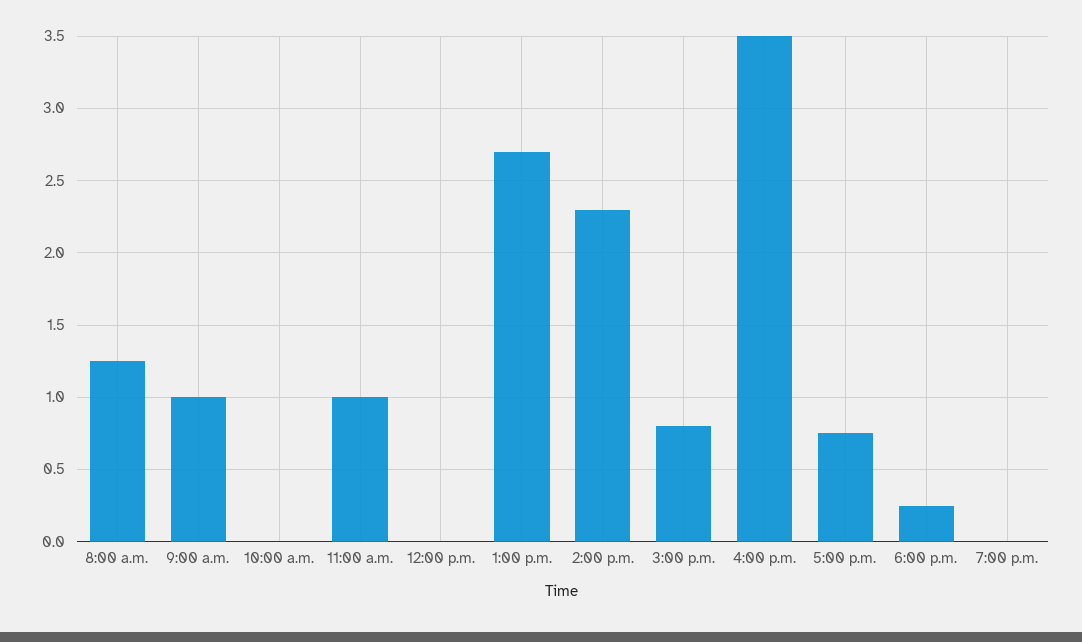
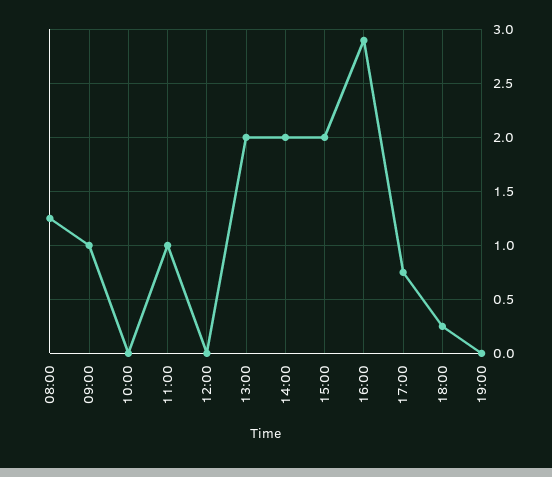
  {
    "8:00 a.m.": 1.25,
    "9:00 a.m.": 1,
    "10:00 a.m.": 0,
    "11:00 a.m.": 1,
    "12:00 p.m.": 0,
-   "1:00 p.m.": 2.7,
+   "1:00 p.m.": 2,
-   "2:00 p.m.": 2.3,
+   "2:00 p.m.": 2,
-   "3:00 p.m.": 0.8,
+   "3:00 p.m.": 2,
-   "4:00 p.m.": 3.5,
+   "4:00 p.m.": 2.9,
    "5:00 p.m.": 0.75,
    "6:00 p.m.": 0.25,
    "7:00 p.m.": 0
  }

